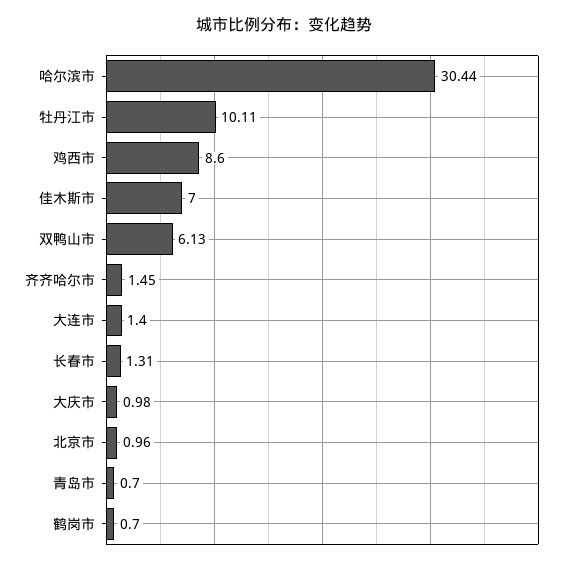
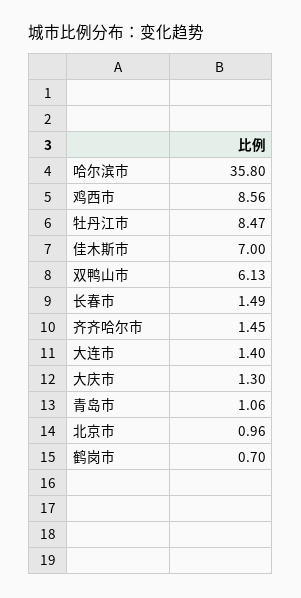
  {
-   "哈尔滨市": 30.44,
+   "哈尔滨市": 35.8,
-   "牡丹江市": 10.11,
+   "牡丹江市": 8.47,
-   "鸡西市": 8.6,
+   "鸡西市": 8.56,
    "佳木斯市": 7,
    "双鸭山市": 6.13,
    "齐齐哈尔市": 1.45,
    "大连市": 1.4,
-   "长春市": 1.31,
+   "长春市": 1.49,
-   "大庆市": 0.98,
+   "大庆市": 1.3,
    "北京市": 0.96,
-   "青岛市": 0.7,
+   "青岛市": 1.06,
    "鹤岗市": 0.7
  }

